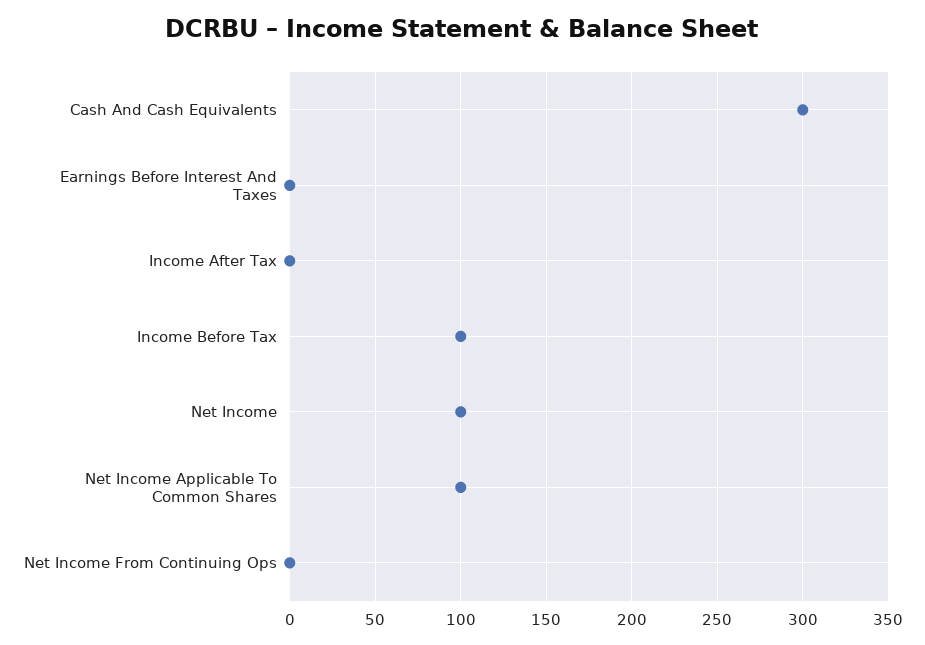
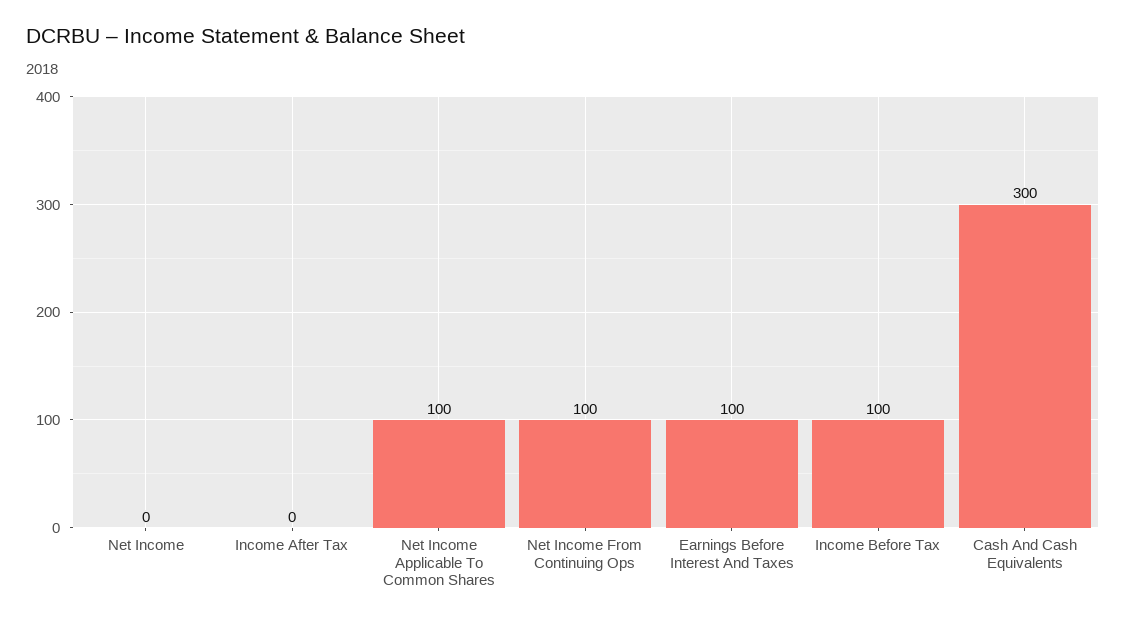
  {
    "Cash And Cash Equivalents": 300,
-   "Earnings Before Interest And Taxes": 0,
+   "Earnings Before Interest And Taxes": 100,
    "Income After Tax": 0,
    "Income Before Tax": 100,
-   "Net Income": 100,
+   "Net Income": 0,
    "Net Income Applicable To Common Shares": 100,
-   "Net Income From Continuing Ops": 0
+   "Net Income From Continuing Ops": 100
  }

